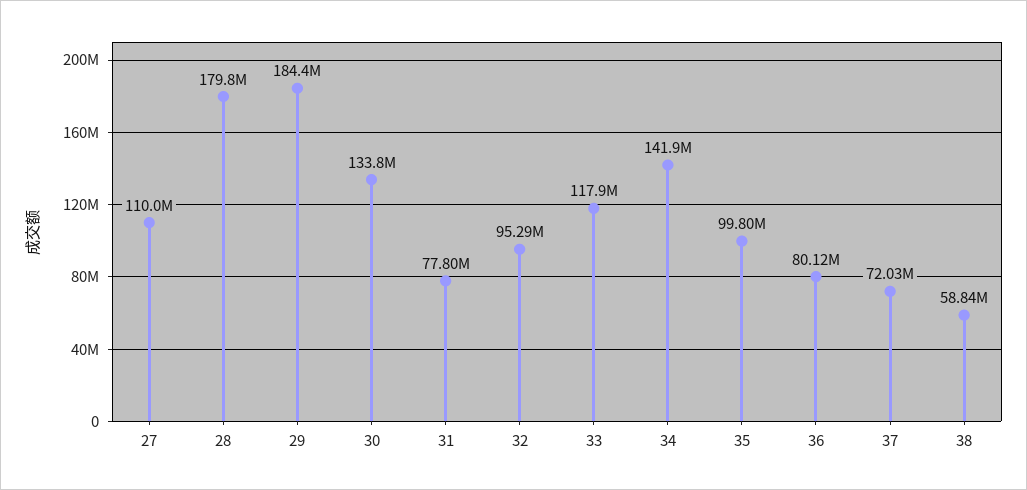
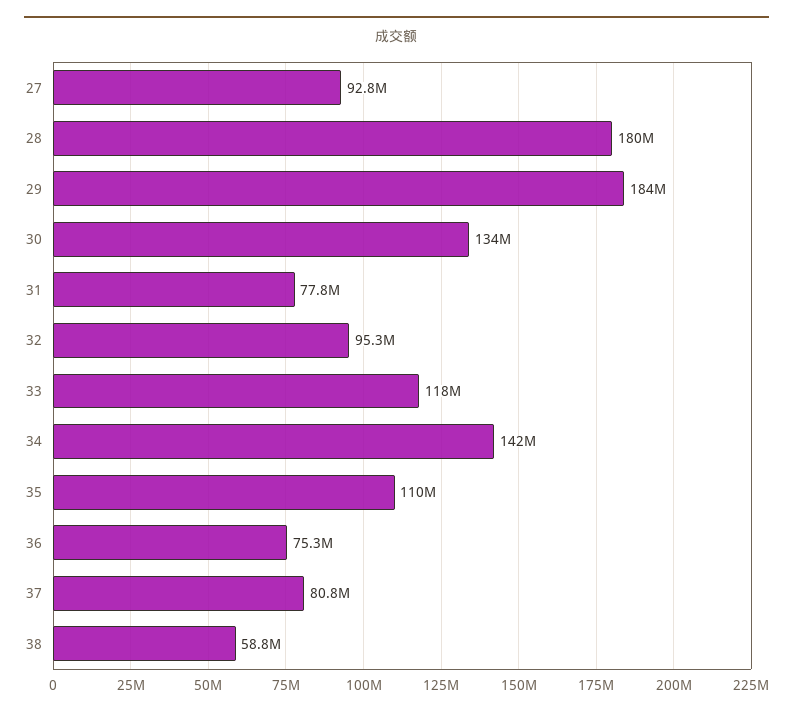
  {
-   "27": 110000000,
+   "27": 92800000,
    "28": 179800000,
    "29": 184400000,
    "30": 133800000,
    "31": 77800000,
    "32": 95290000,
    "33": 117900000,
    "34": 141900000,
-   "35": 99800000,
+   "35": 110000000,
-   "36": 80120000,
+   "36": 75300000,
-   "37": 72030000,
+   "37": 80800000,
    "38": 58840000
  }

